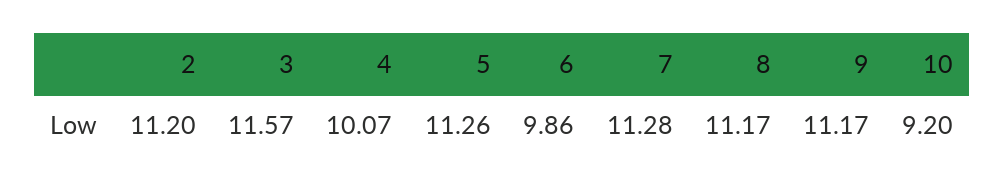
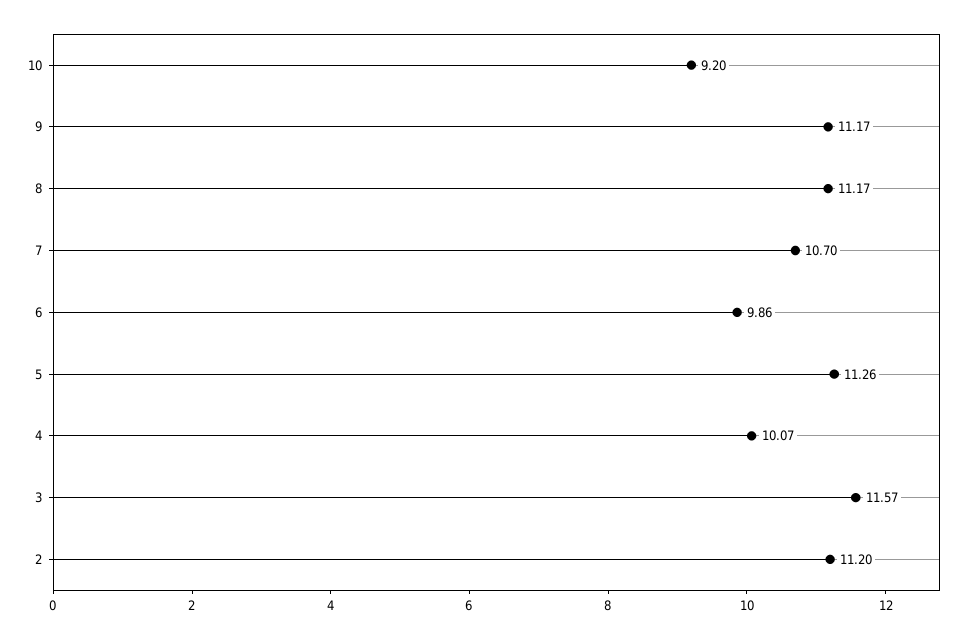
  {
    "2": 11.2,
    "3": 11.57,
    "4": 10.07,
    "5": 11.26,
    "6": 9.86,
-   "7": 11.28,
+   "7": 10.7,
    "8": 11.17,
    "9": 11.17,
    "10": 9.2
  }

